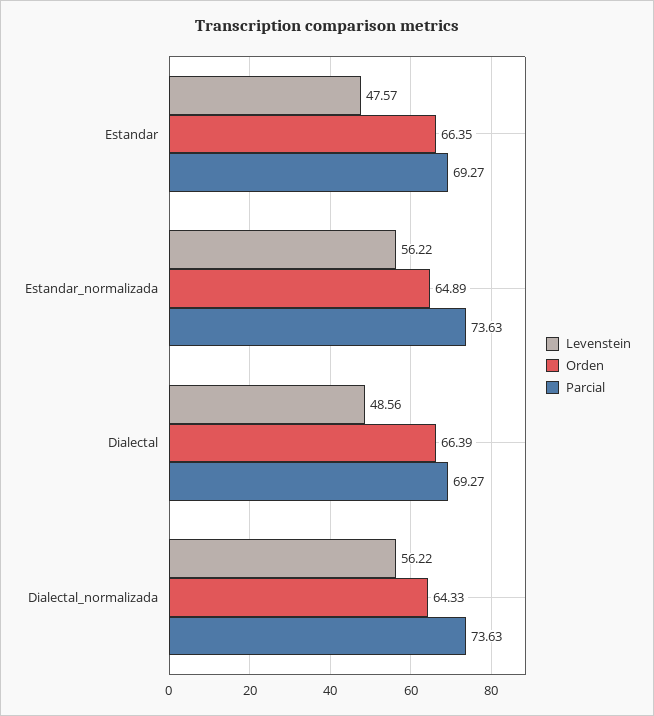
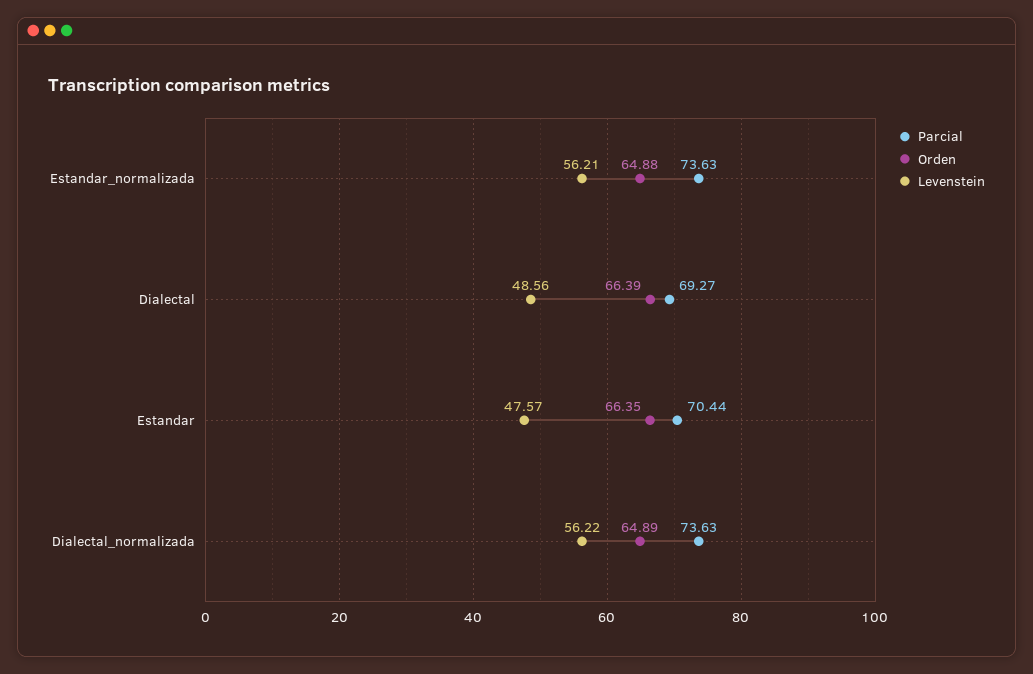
  {
    "Levenstein": {
      "Estandar": 47.57,
-     "Estandar_normalizada": 56.22,
+     "Estandar_normalizada": 56.21,
      "Dialectal": 48.56,
      "Dialectal_normalizada": 56.22
    },
    "Orden": {
      "Estandar": 66.35,
-     "Estandar_normalizada": 64.89,
+     "Estandar_normalizada": 64.88,
      "Dialectal": 66.39,
-     "Dialectal_normalizada": 64.33
+     "Dialectal_normalizada": 64.89
    },
    "Parcial": {
-     "Estandar": 69.27,
+     "Estandar": 70.44,
      "Estandar_normalizada": 73.63,
      "Dialectal": 69.27,
      "Dialectal_normalizada": 73.63
    }
  }

